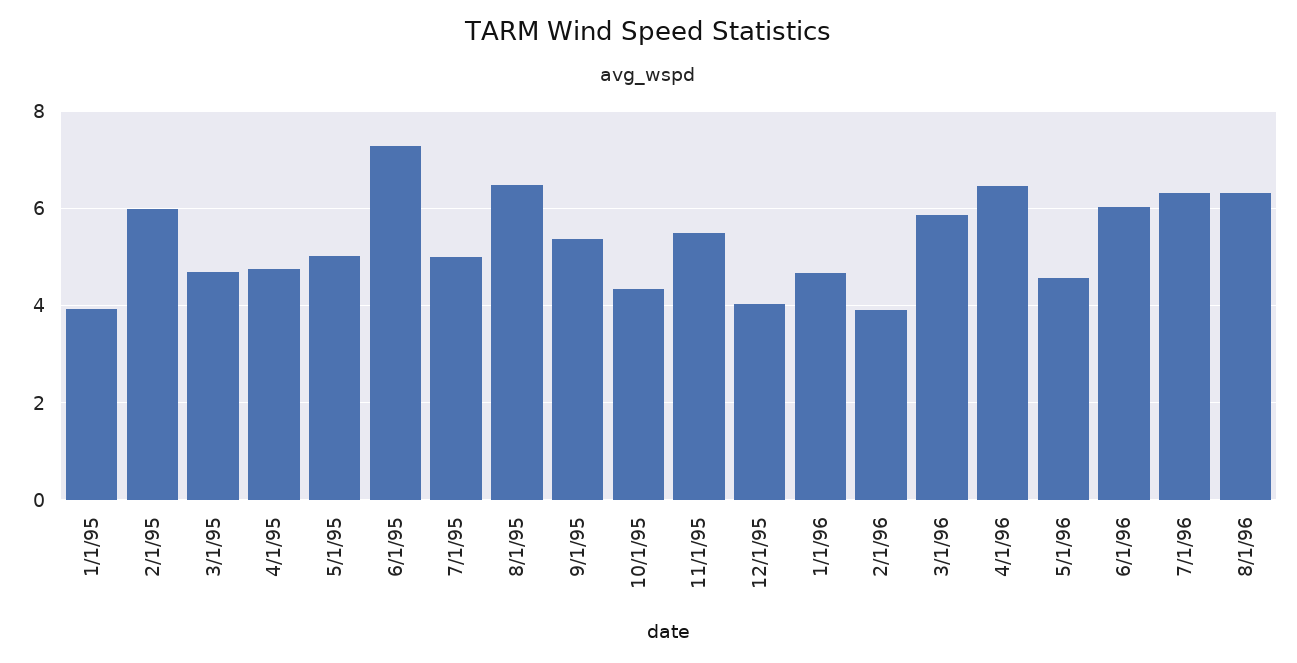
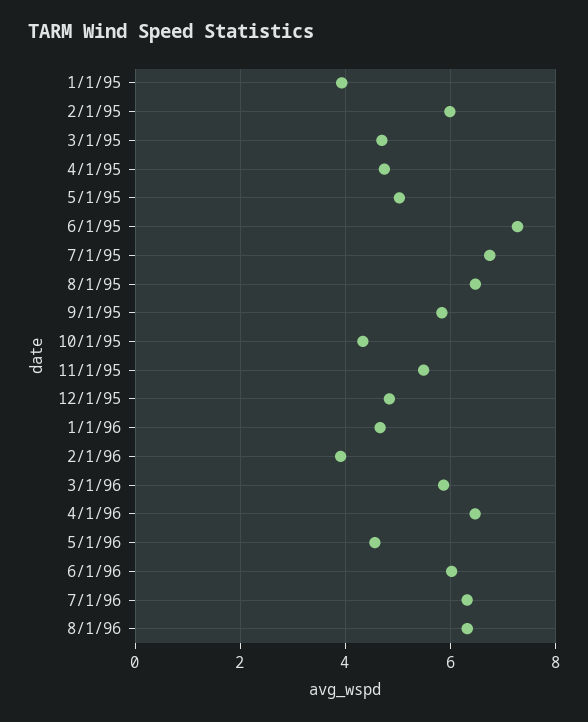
  {
    "1/1/95": 4,
    "2/1/95": 6,
    "3/1/95": 4.6,
    "4/1/95": 4.8,
    "5/1/95": 5,
    "6/1/95": 7.2,
-   "7/1/95": 5,
+   "7/1/95": 6.8,
    "8/1/95": 6.4,
-   "9/1/95": 5.4,
+   "9/1/95": 5.8,
    "10/1/95": 4.4,
    "11/1/95": 5.4,
-   "12/1/95": 4,
+   "12/1/95": 4.8,
    "1/1/96": 4.6,
    "2/1/96": 4,
    "3/1/96": 5.8,
    "4/1/96": 6.4,
    "5/1/96": 4.6,
    "6/1/96": 6,
    "7/1/96": 6.4,
    "8/1/96": 6.4
  }

